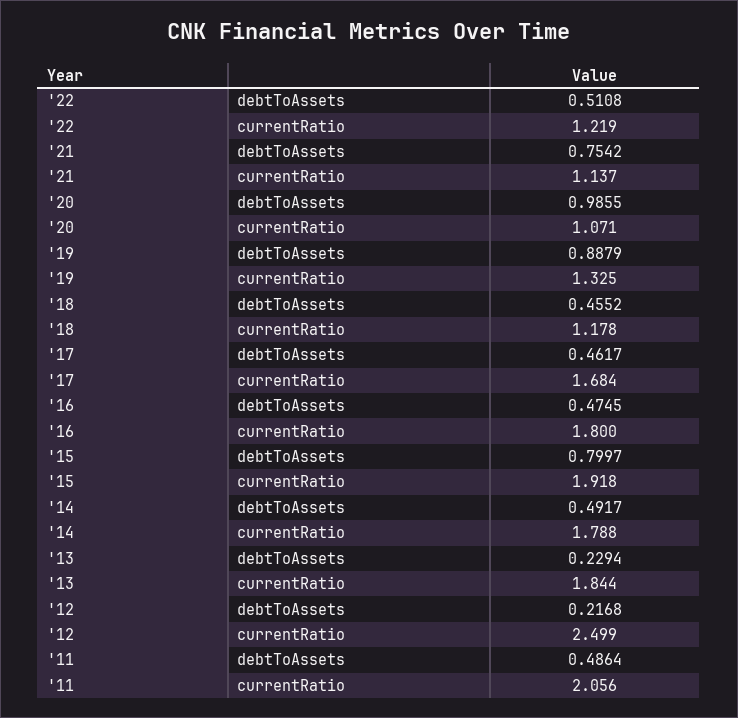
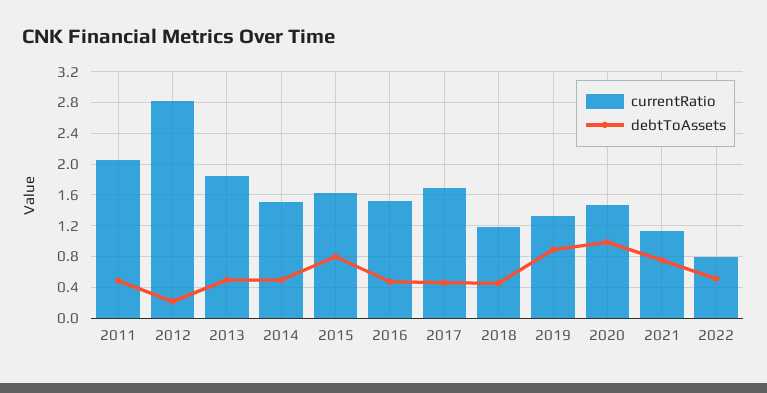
  {
    "debtToAssets": {
      "'22": 0.5108,
      "'21": 0.7542,
      "'20": 0.9855,
      "'19": 0.8879,
      "'18": 0.4552,
      "'17": 0.4617,
      "'16": 0.4745,
      "'15": 0.7997,
      "'14": 0.4917,
-     "'13": 0.2294,
+     "'13": 0.5,
      "'12": 0.2168,
      "'11": 0.4864
    },
    "currentRatio": {
-     "'22": 1.219,
+     "'22": 0.8,
      "'21": 1.137,
-     "'20": 1.071,
+     "'20": 1.5,
      "'19": 1.325,
      "'18": 1.178,
      "'17": 1.684,
-     "'16": 1.8,
+     "'16": 1.5,
-     "'15": 1.918,
+     "'15": 1.6,
-     "'14": 1.788,
+     "'14": 1.5,
      "'13": 1.844,
-     "'12": 2.499,
+     "'12": 2.8,
      "'11": 2.056
    }
  }

